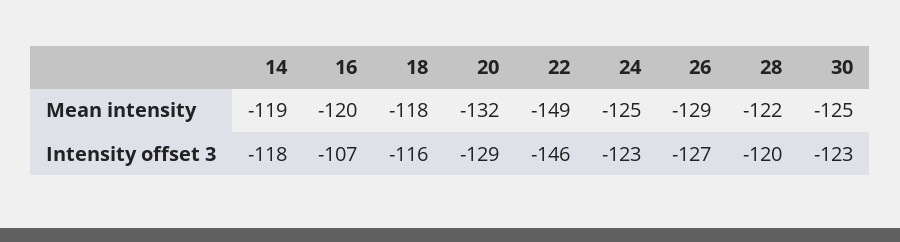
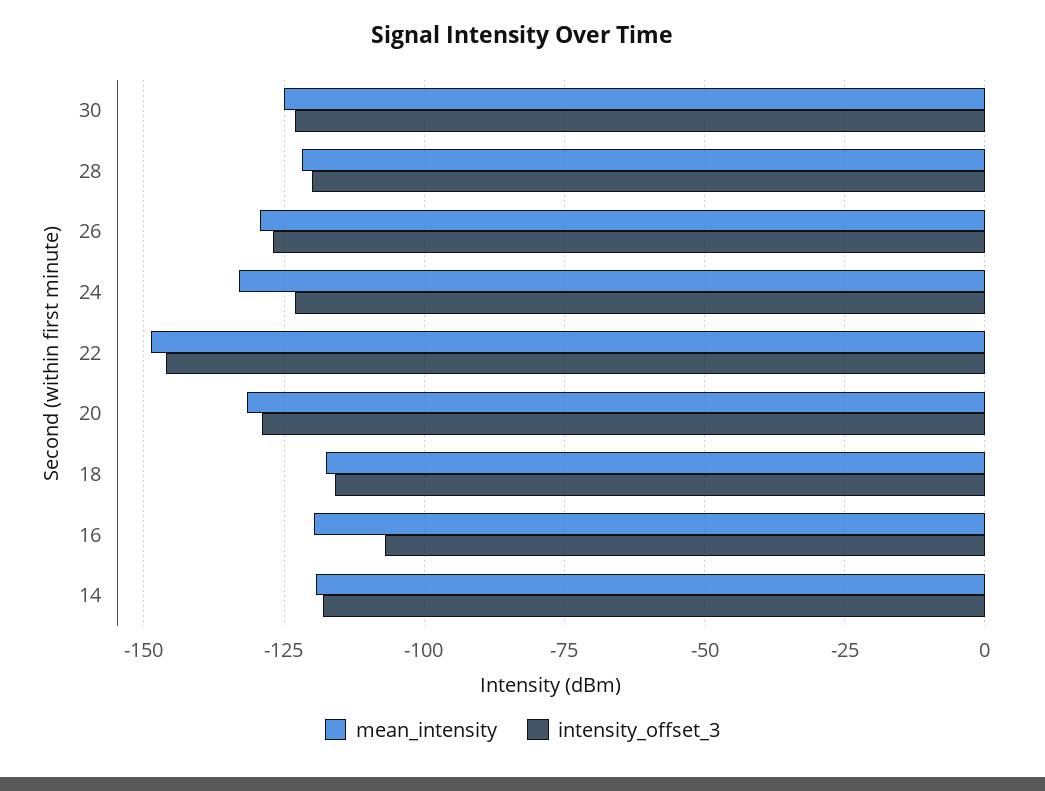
  {
    "Mean intensity": {
      "14": -119,
      "16": -120,
      "18": -118,
      "20": -132,
      "22": -149,
-     "24": -125,
+     "24": -132.5,
      "26": -129,
      "28": -122,
      "30": -125
    },
    "Intensity offset 3": {
      "14": -118,
      "16": -107,
      "18": -116,
      "20": -129,
      "22": -146,
      "24": -123,
      "26": -127,
      "28": -120,
      "30": -123
    }
  }

